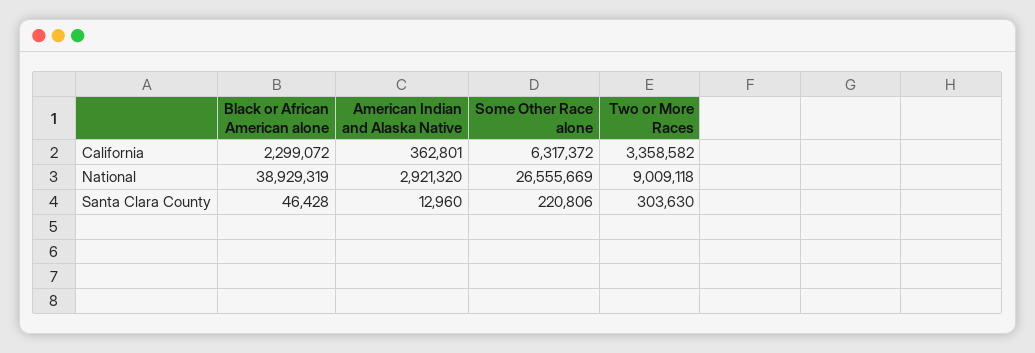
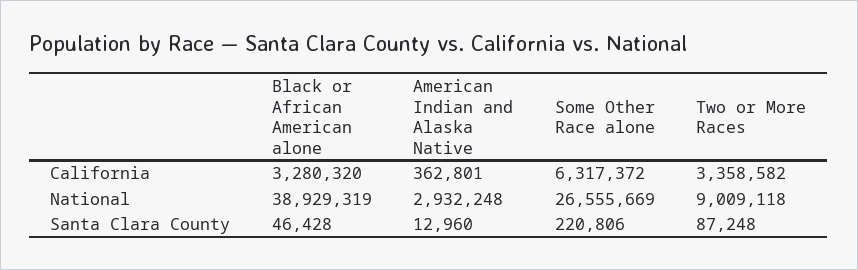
  {
    "Black or African American alone": {
-     "California": 2299072,
+     "California": 3280320,
      "National": 38929319,
      "Santa Clara County": 46428
    },
    "American Indian and Alaska Native": {
      "California": 362801,
-     "National": 2921320,
+     "National": 2932248,
      "Santa Clara County": 12960
    },
    "Some Other Race alone": {
      "California": 6317372,
      "National": 26555669,
      "Santa Clara County": 220806
    },
    "Two or More Races": {
      "California": 3358582,
      "National": 9009118,
-     "Santa Clara County": 303630
+     "Santa Clara County": 87248
    }
  }

